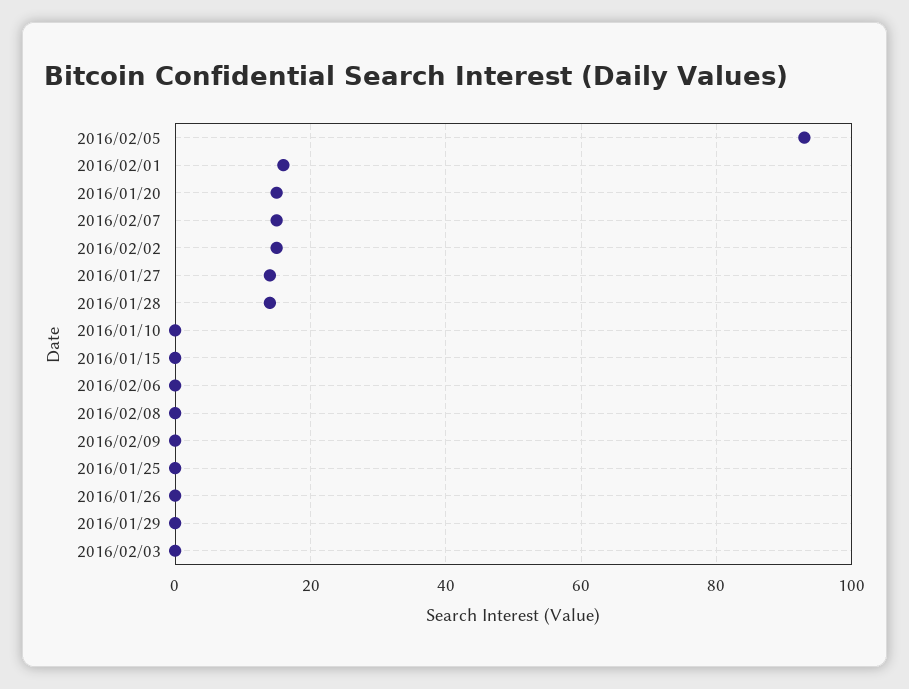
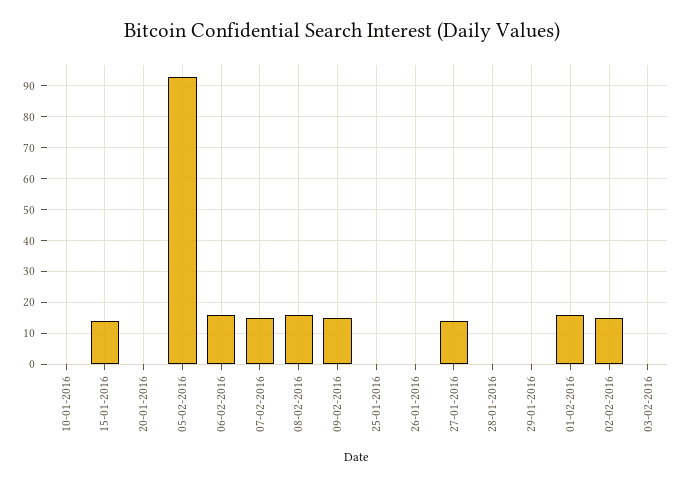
  {
    "2016/02/05": 95,
    "2016/02/01": 15,
-   "2016/01/20": 15,
+   "2016/01/20": 0,
    "2016/02/07": 15,
    "2016/02/02": 15,
    "2016/01/27": 15,
-   "2016/01/28": 15,
+   "2016/01/28": 0,
    "2016/01/10": 0,
-   "2016/01/15": 0,
+   "2016/01/15": 15,
-   "2016/02/06": 0,
+   "2016/02/06": 15,
-   "2016/02/08": 0,
+   "2016/02/08": 15,
-   "2016/02/09": 0,
+   "2016/02/09": 15,
    "2016/01/25": 0,
    "2016/01/26": 0,
    "2016/01/29": 0,
    "2016/02/03": 0
  }

